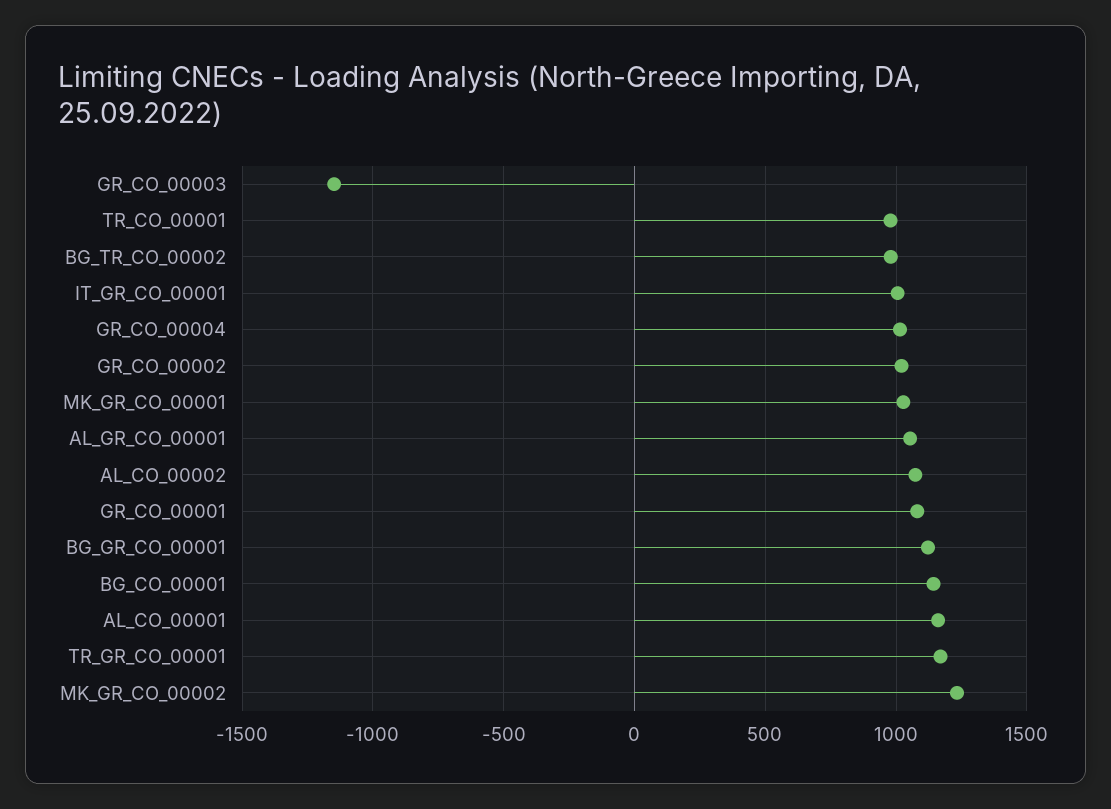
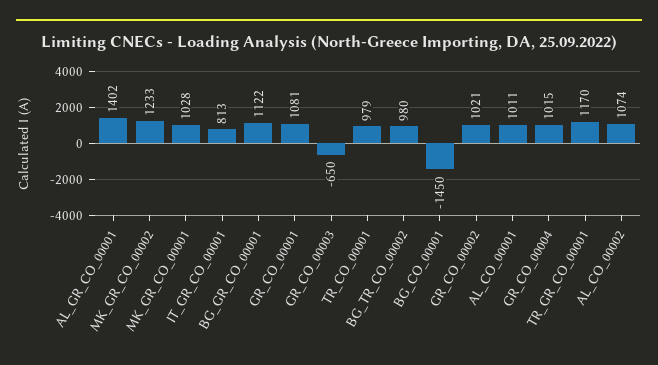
  {
-   "GR_CO_00003": -1150,
+   "GR_CO_00003": -650,
    "TR_CO_00001": 979,
    "BG_TR_CO_00002": 980,
-   "IT_GR_CO_00001": 1000,
+   "IT_GR_CO_00001": 813,
    "GR_CO_00004": 1015,
    "GR_CO_00002": 1021,
    "MK_GR_CO_00001": 1028,
-   "AL_GR_CO_00001": 1050,
+   "AL_GR_CO_00001": 1402,
    "AL_CO_00002": 1074,
    "GR_CO_00001": 1081,
    "BG_GR_CO_00001": 1122,
-   "BG_CO_00001": 1150,
+   "BG_CO_00001": -1450,
-   "AL_CO_00001": 1150,
+   "AL_CO_00001": 1011,
    "TR_GR_CO_00001": 1170,
    "MK_GR_CO_00002": 1233
  }

